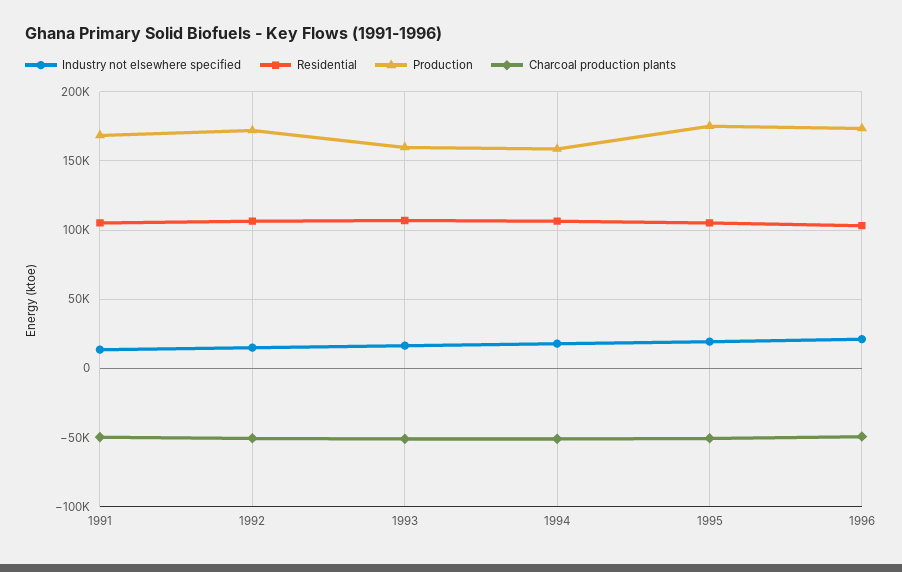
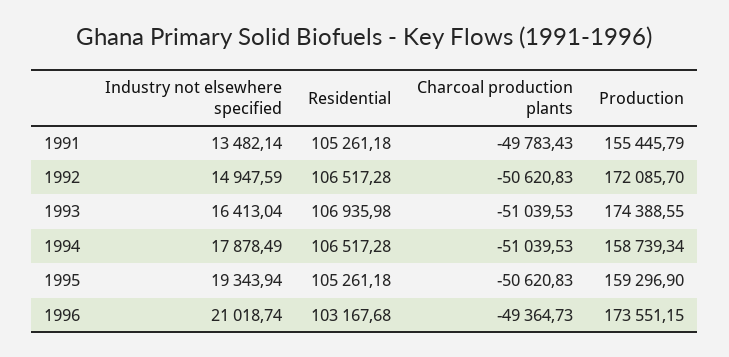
  {
    "Industry not elsewhere specified": {
      "1991": 13482.14,
      "1992": 14947.59,
      "1993": 16413.04,
      "1994": 17878.49,
      "1995": 19343.94,
      "1996": 21018.74
    },
    "Residential": {
      "1991": 105261.18,
      "1992": 106517.28,
      "1993": 106935.98,
      "1994": 106517.28,
      "1995": 105261.18,
      "1996": 103167.68
    },
    "Production": {
-     "1991": 170000,
+     "1991": 155445.79,
      "1992": 172085.7,
-     "1993": 160000,
+     "1993": 174388.55,
      "1994": 158739.34,
-     "1995": 175000,
+     "1995": 159296.9,
      "1996": 173551.15
    },
    "Charcoal production plants": {
      "1991": -49783.43,
      "1992": -50620.83,
      "1993": -51039.53,
      "1994": -51039.53,
      "1995": -50620.83,
      "1996": -49364.73
    }
  }

